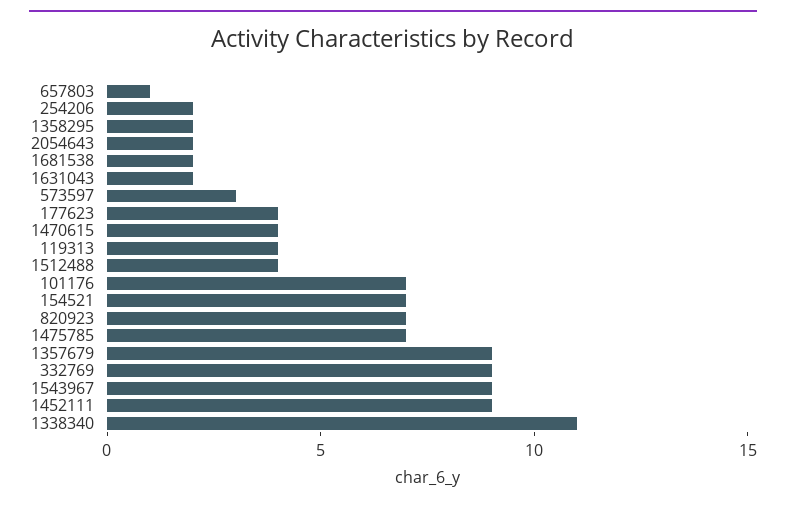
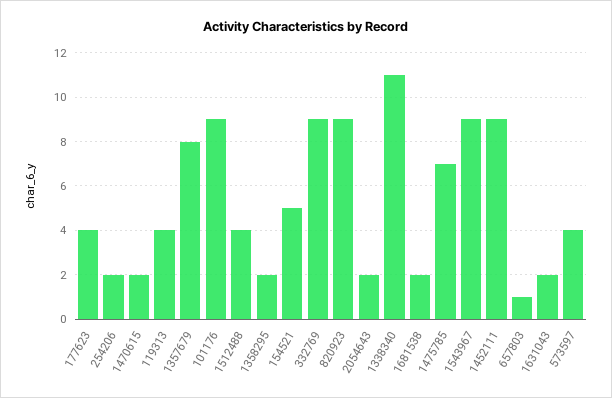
  {
    "657803": 1,
    "254206": 2,
    "1358295": 2,
    "2054643": 2,
    "1681538": 2,
    "1631043": 2,
-   "573597": 3,
+   "573597": 4,
    "177623": 4,
-   "1470615": 4,
+   "1470615": 2,
    "119313": 4,
    "1512488": 4,
-   "101176": 7,
+   "101176": 9,
-   "154521": 7,
+   "154521": 5,
-   "820923": 7,
+   "820923": 9,
    "1475785": 7,
-   "1357679": 9,
+   "1357679": 8,
    "332769": 9,
    "1543967": 9,
    "1452111": 9,
    "1338340": 11
  }

